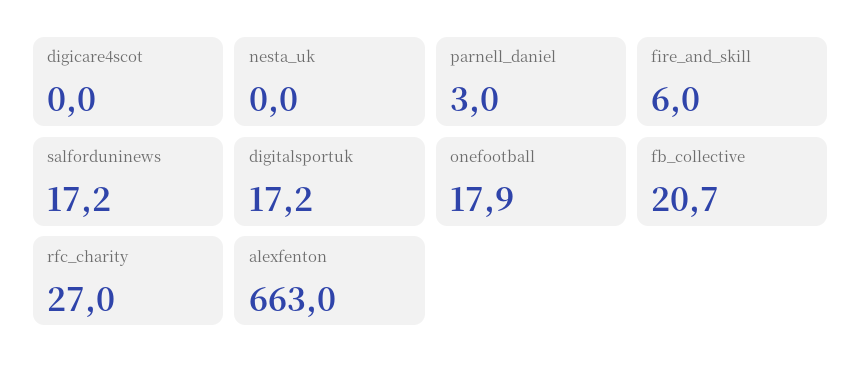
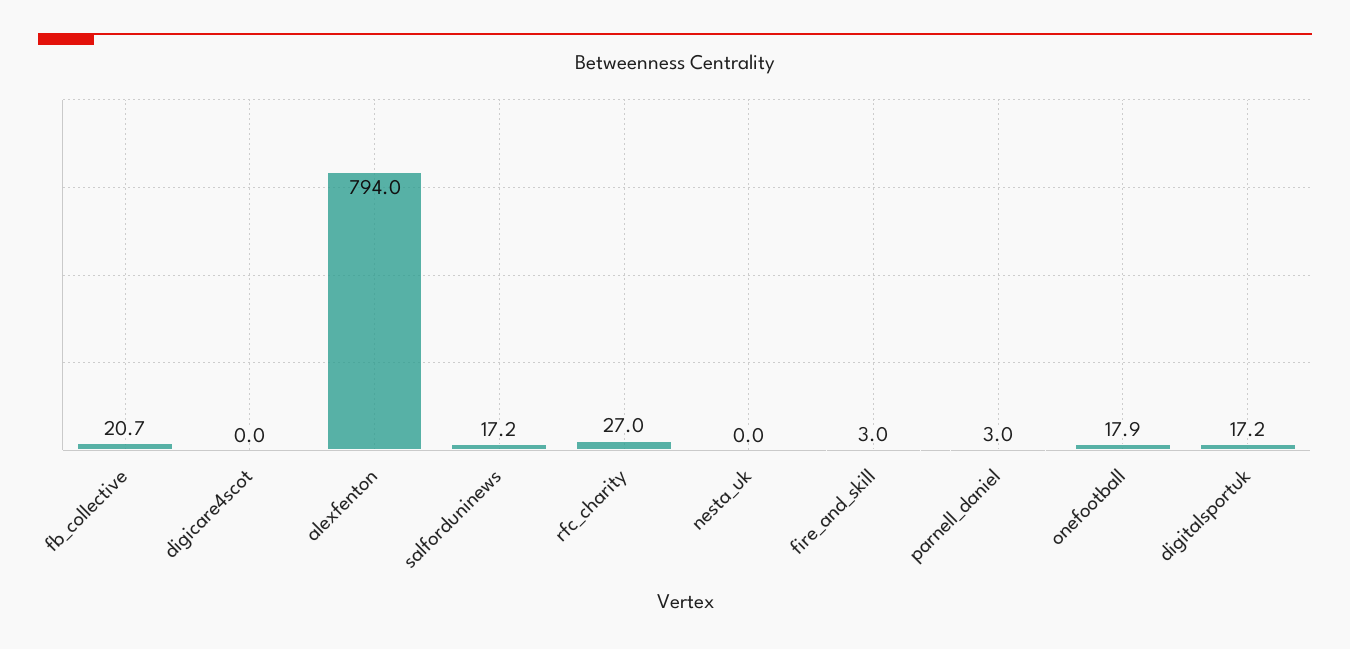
  {
    "digicare4scot": 0,
    "nesta_uk": 0,
    "parnell_daniel": 3,
-   "fire_and_skill": 6,
+   "fire_and_skill": 3,
    "salforduninews": 17.2,
    "digitalsportuk": 17.2,
    "onefootball": 17.9,
    "fb_collective": 20.7,
    "rfc_charity": 27,
-   "alexfenton": 663
+   "alexfenton": 794
  }

